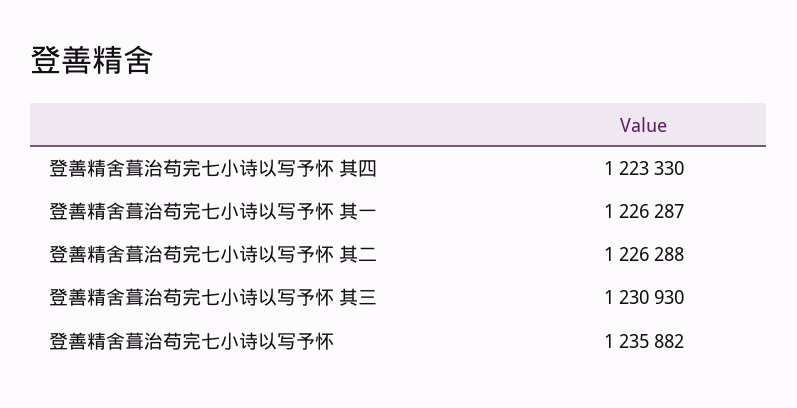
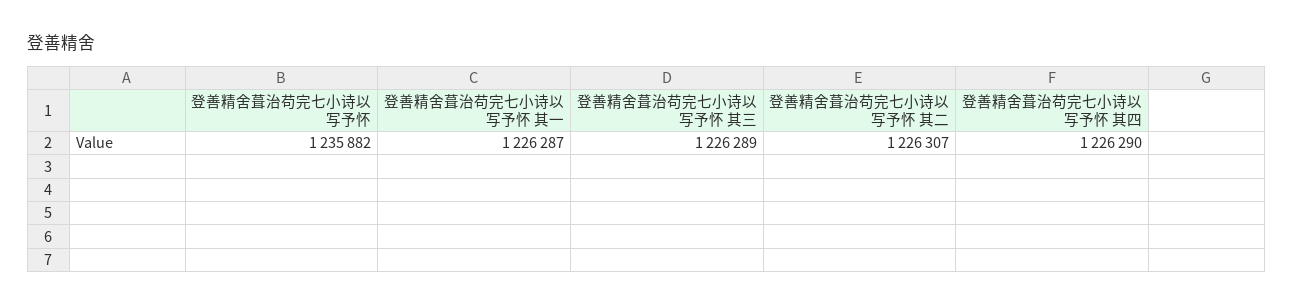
  {
-   "登善精舍葺治苟完七小诗以写予怀 其四": 1223330,
+   "登善精舍葺治苟完七小诗以写予怀 其四": 1226290,
    "登善精舍葺治苟完七小诗以写予怀 其一": 1226287,
-   "登善精舍葺治苟完七小诗以写予怀 其二": 1226288,
+   "登善精舍葺治苟完七小诗以写予怀 其二": 1226307,
-   "登善精舍葺治苟完七小诗以写予怀 其三": 1230930,
+   "登善精舍葺治苟完七小诗以写予怀 其三": 1226289,
    "登善精舍葺治苟完七小诗以写予怀": 1235882
  }

